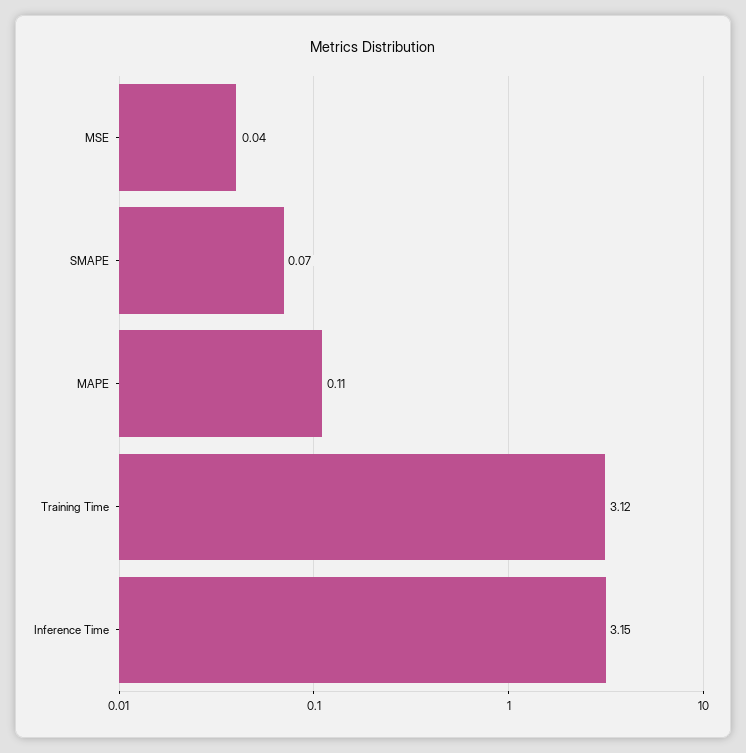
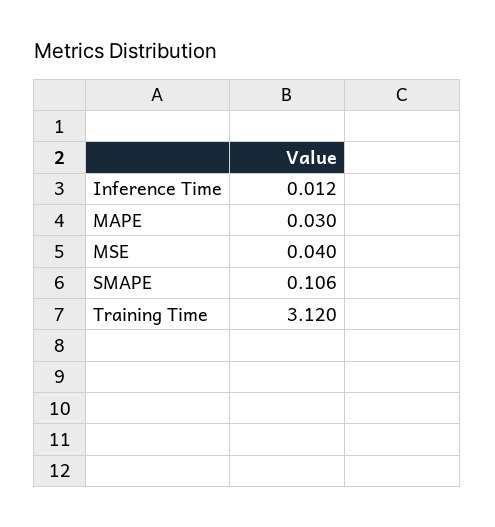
  {
    "MSE": 0.04,
-   "SMAPE": 0.07,
+   "SMAPE": 0.106,
-   "MAPE": 0.11,
+   "MAPE": 0.03,
    "Training Time": 3.12,
-   "Inference Time": 3.15
+   "Inference Time": 0.012
  }

